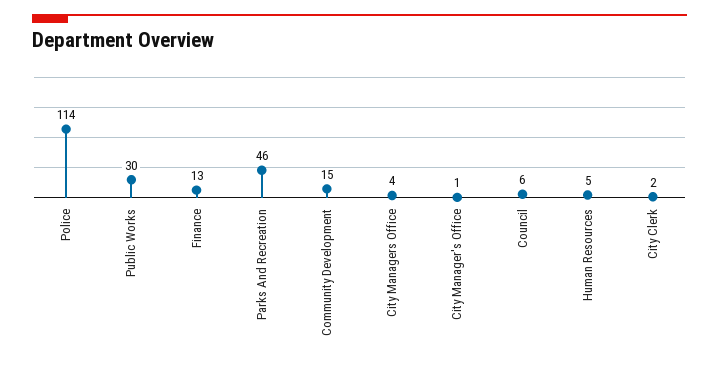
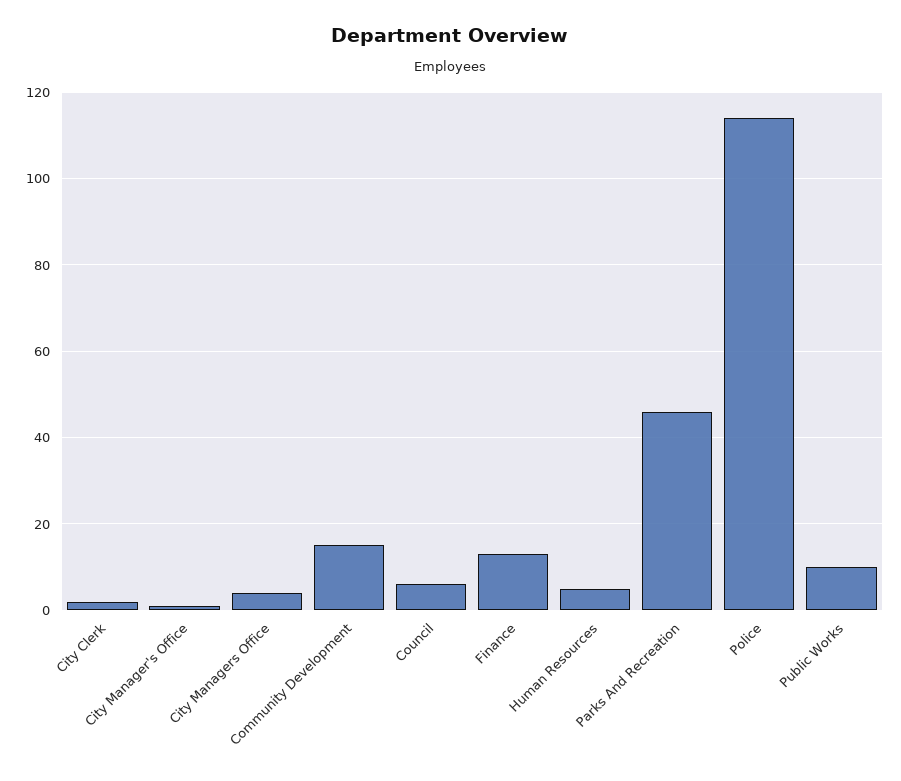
  {
    "Police": 114,
-   "Public Works": 30,
+   "Public Works": 10,
    "Finance": 13,
    "Parks And Recreation": 46,
    "Community Development": 15,
    "City Managers Office": 4,
    "City Manager's Office": 1,
    "Council": 6,
    "Human Resources": 5,
    "City Clerk": 2
  }

